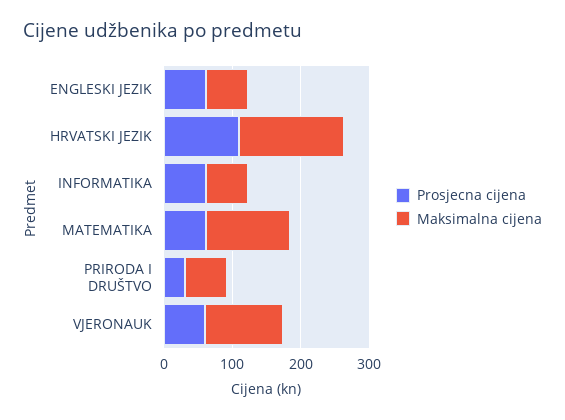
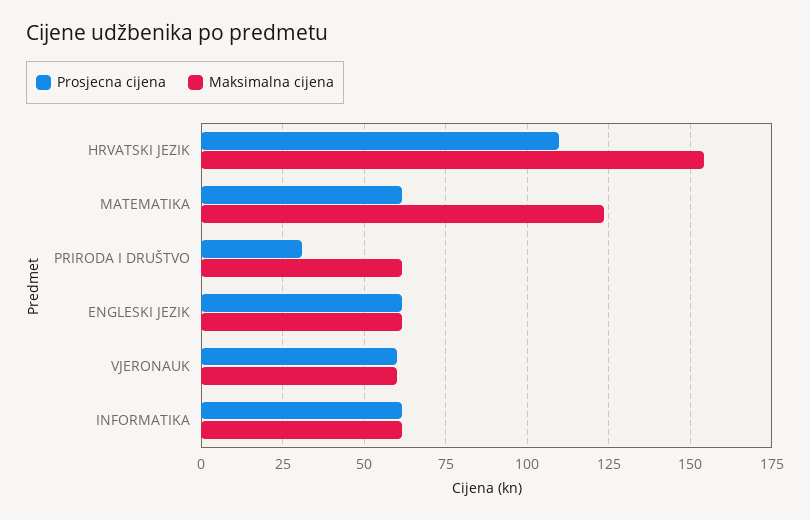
  {
    "Prosjecna cijena": {
      "ENGLESKI JEZIK": 62.5,
      "HRVATSKI JEZIK": 110,
      "INFORMATIKA": 62.5,
      "MATEMATIKA": 62.5,
      "PRIRODA I DRUŠTVO": 30,
      "VJERONAUK": 60
    },
    "Maksimalna cijena": {
      "ENGLESKI JEZIK": 62.5,
      "HRVATSKI JEZIK": 155,
      "INFORMATIKA": 62.5,
      "MATEMATIKA": 122.5,
      "PRIRODA I DRUŠTVO": 62.5,
-     "VJERONAUK": 120
+     "VJERONAUK": 60
    }
  }

